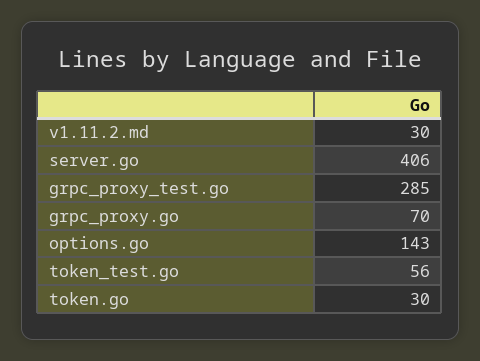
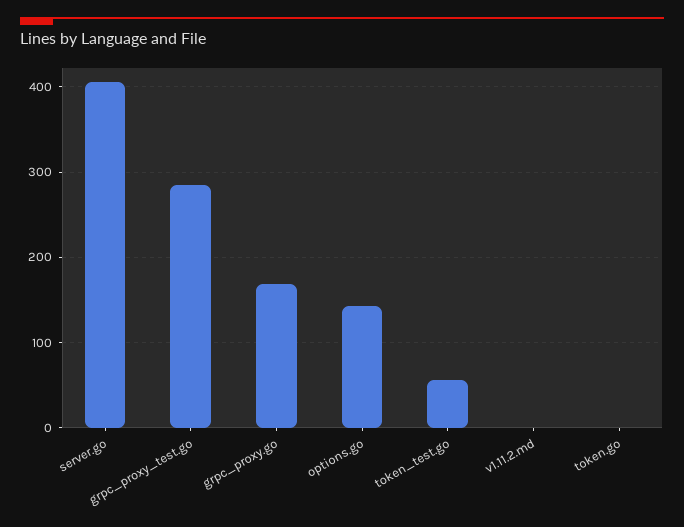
  {
-   "v1.11.2.md": 30,
+   "v1.11.2.md": 0,
    "server.go": 406,
    "grpc_proxy_test.go": 285,
-   "grpc_proxy.go": 70,
+   "grpc_proxy.go": 170,
    "options.go": 143,
    "token_test.go": 56,
-   "token.go": 30
+   "token.go": 0
  }

